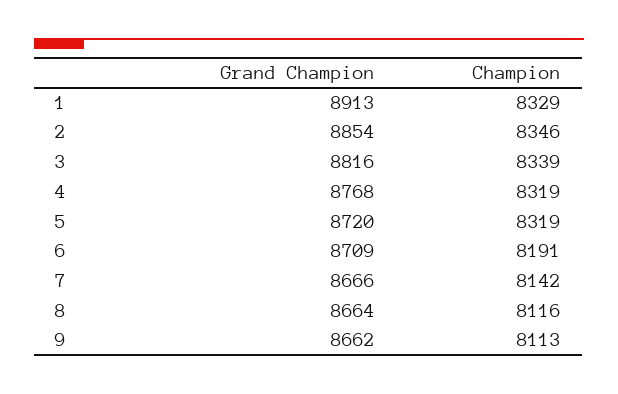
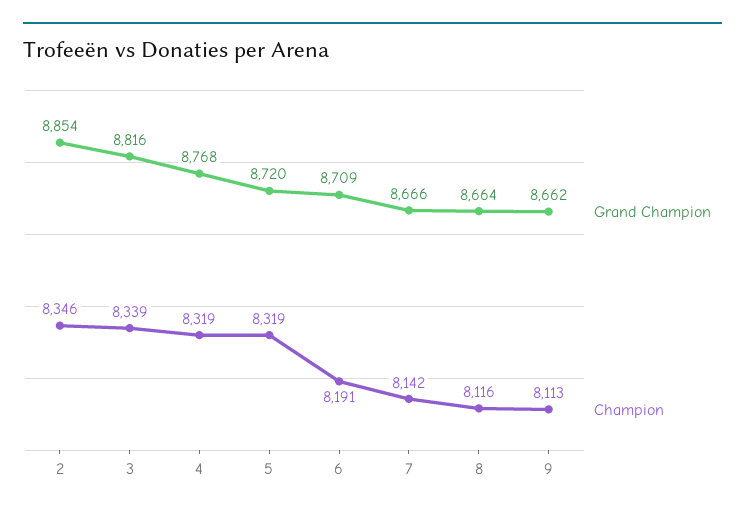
  {
    "Grand Champion": {
-     "1": 8913,
      "2": 8854,
      "3": 8816,
      "4": 8768,
      "5": 8720,
      "6": 8709,
      "7": 8666,
      "8": 8664,
      "9": 8662
    },
    "Champion": {
-     "1": 8329,
      "2": 8346,
      "3": 8339,
      "4": 8319,
      "5": 8319,
      "6": 8191,
      "7": 8142,
      "8": 8116,
      "9": 8113
    }
  }

